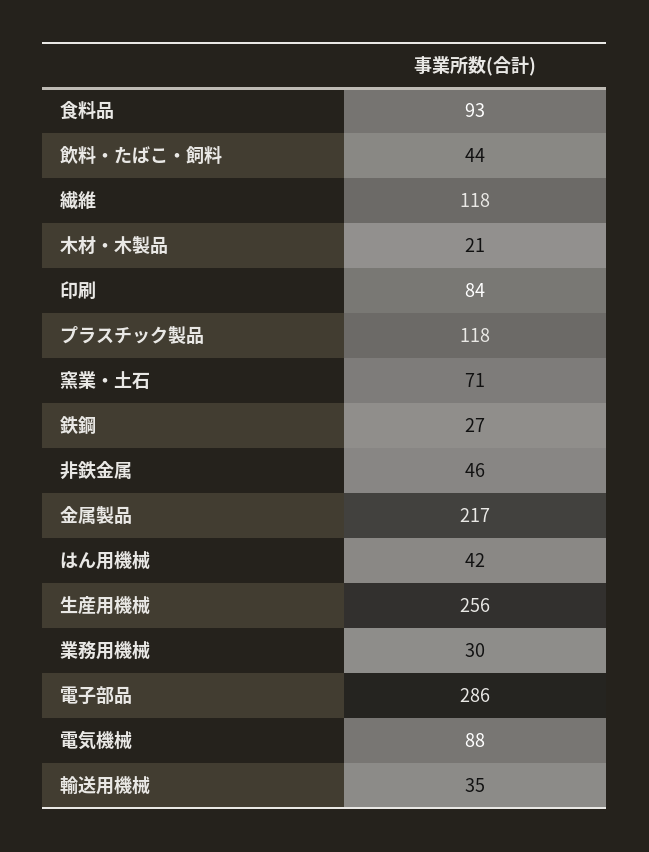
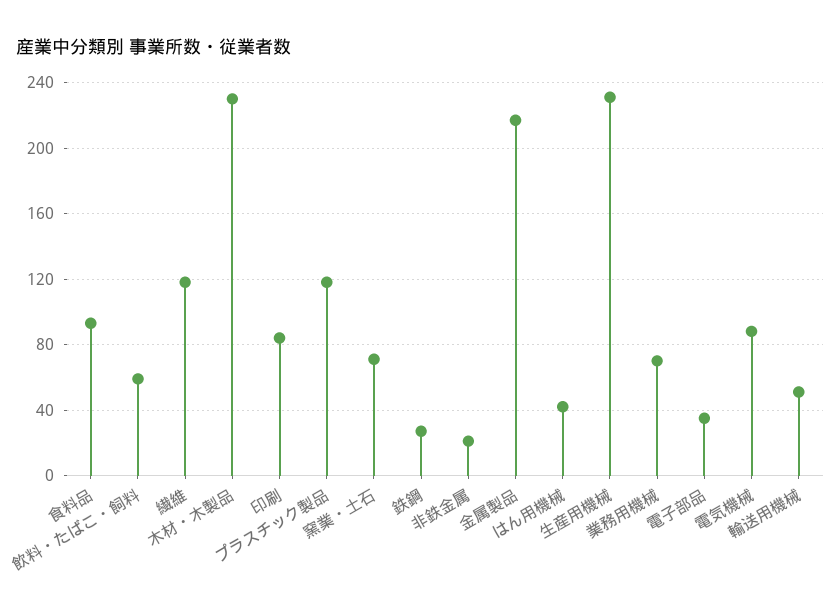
  {
    "食料品": 93,
-   "飲料・たばこ・飼料": 44,
+   "飲料・たばこ・飼料": 60,
    "繊維": 118,
-   "木材・木製品": 21,
+   "木材・木製品": 230,
    "印刷": 84,
    "プラスチック製品": 118,
    "窯業・土石": 71,
    "鉄鋼": 27,
-   "非鉄金属": 46,
+   "非鉄金属": 20,
    "金属製品": 217,
    "はん用機械": 42,
-   "生産用機械": 256,
+   "生産用機械": 230,
-   "業務用機械": 30,
+   "業務用機械": 70,
-   "電子部品": 286,
+   "電子部品": 35,
    "電気機械": 88,
-   "輸送用機械": 35
+   "輸送用機械": 50
  }

